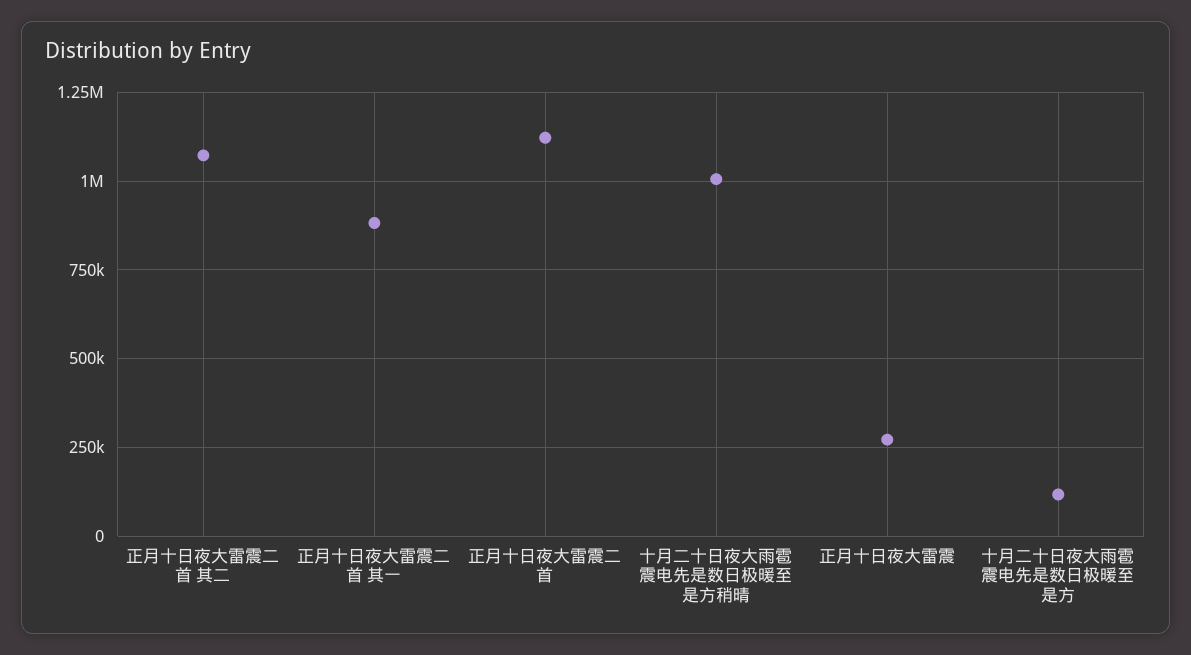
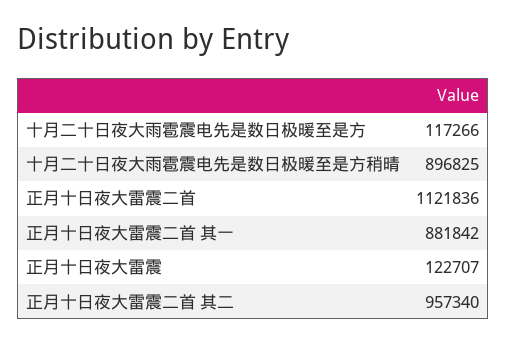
  {
-   "正月十日夜大雷震二首 其二": 1075000,
+   "正月十日夜大雷震二首 其二": 957340,
    "正月十日夜大雷震二首 其一": 881842,
    "正月十日夜大雷震二首": 1121836,
-   "十月二十日夜大雨雹震电先是数日极暖至是方稍晴": 1000000,
+   "十月二十日夜大雨雹震电先是数日极暖至是方稍晴": 896825,
-   "正月十日夜大雷震": 275000,
+   "正月十日夜大雷震": 122707,
    "十月二十日夜大雨雹震电先是数日极暖至是方": 117266
  }

